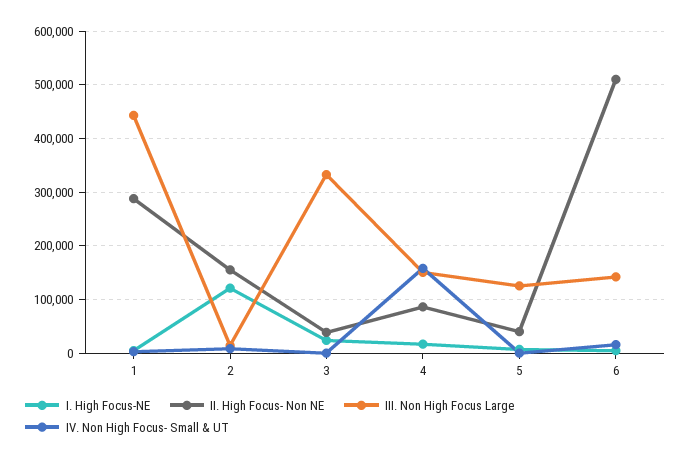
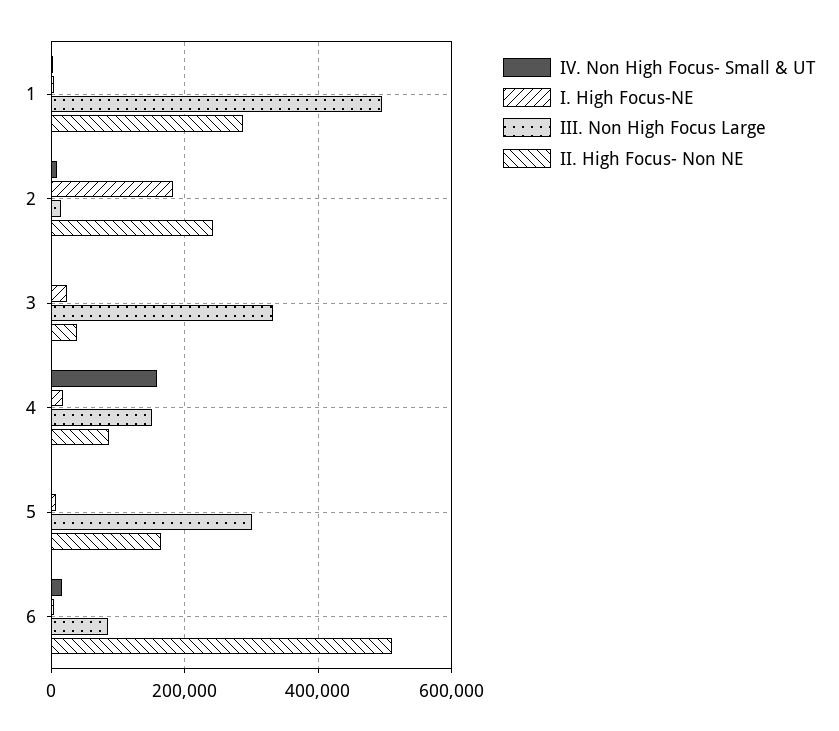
  {
    "I. High Focus-NE": {
      "1": 0,
-     "2": 120000,
+     "2": 180000,
      "3": 20000,
      "4": 20000,
      "5": 0,
      "6": 0
    },
    "II. High Focus- Non NE": {
      "1": 280000,
-     "2": 160000,
+     "2": 240000,
      "3": 40000,
      "4": 80000,
-     "5": 40000,
+     "5": 160000,
      "6": 500000
    },
    "III. Non High Focus Large": {
-     "1": 440000,
+     "1": 500000,
      "2": 20000,
      "3": 340000,
      "4": 160000,
-     "5": 120000,
+     "5": 300000,
-     "6": 140000
+     "6": 80000
    },
    "IV. Non High Focus- Small & UT": {
      "1": 0,
      "2": 0,
      "3": 0,
      "4": 160000,
      "5": 0,
      "6": 20000
    }
  }

